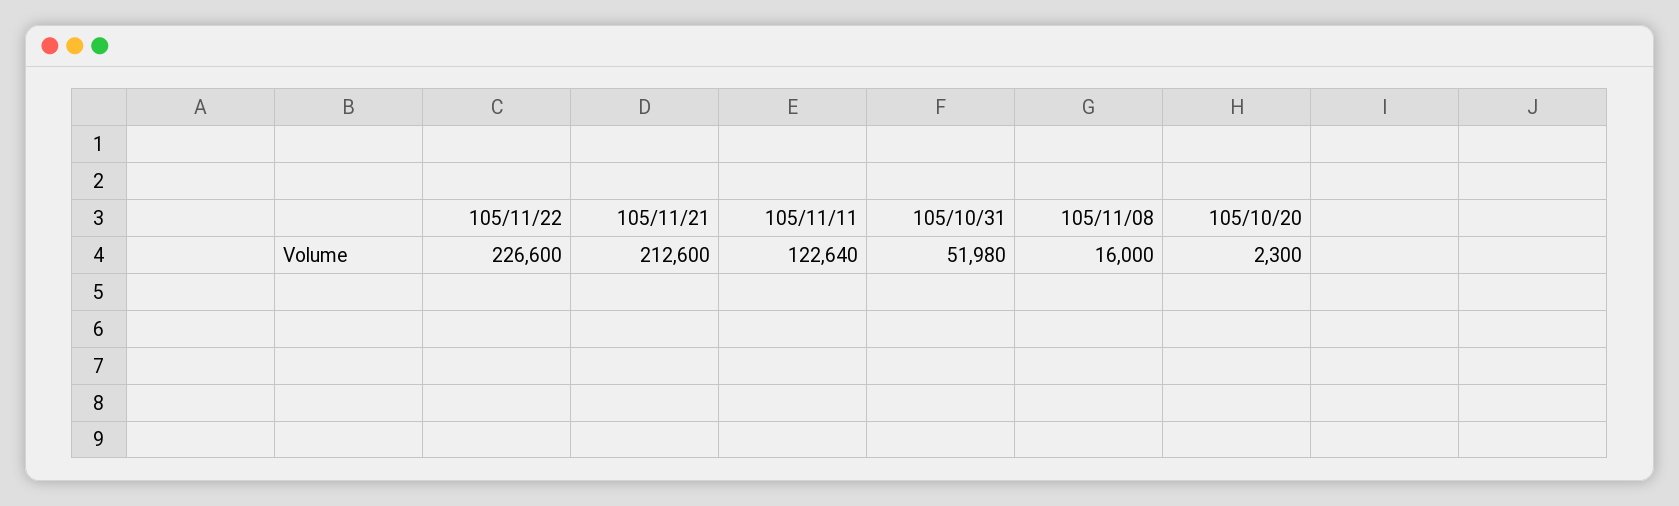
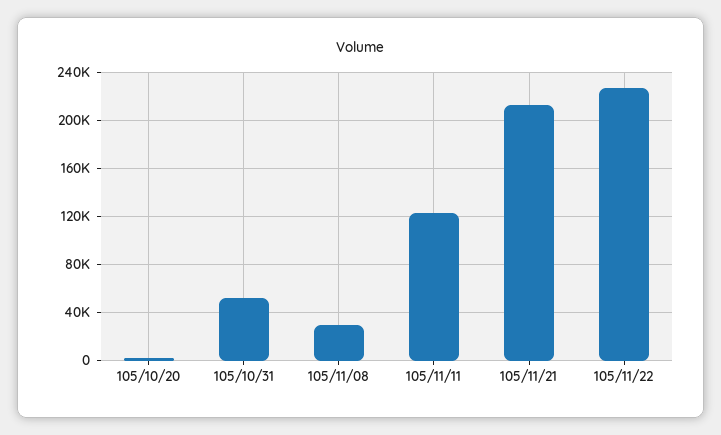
  {
    "105/11/22": 226600,
    "105/11/21": 212600,
    "105/11/11": 122640,
    "105/10/31": 51980,
-   "105/11/08": 16000,
+   "105/11/08": 30000,
    "105/10/20": 2300
  }

